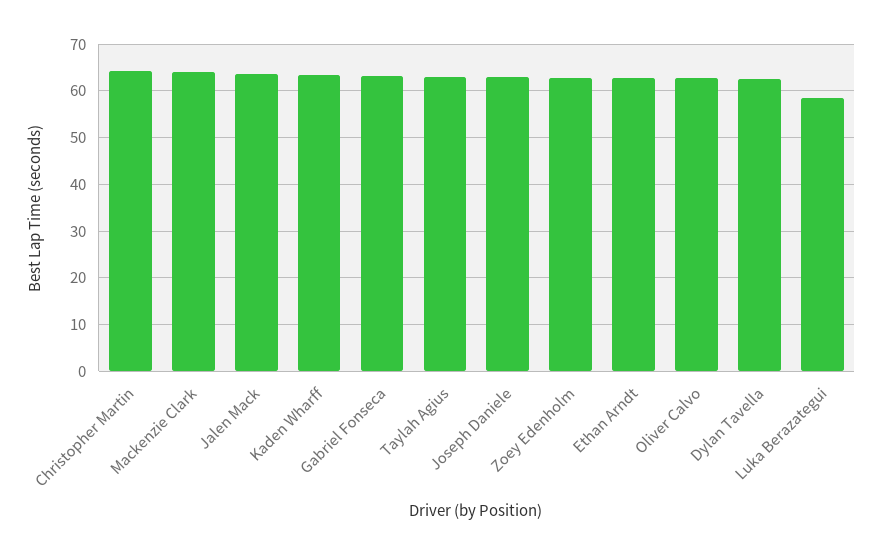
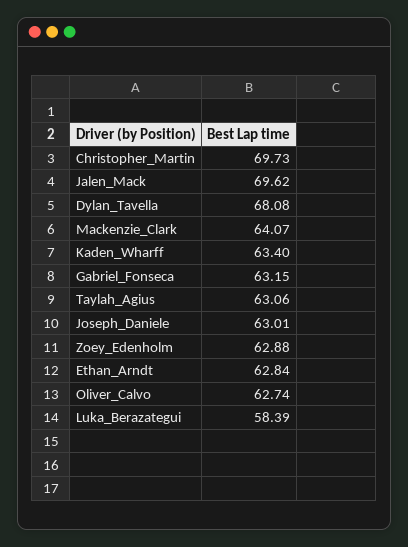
  {
-   "Christopher Martin": 64,
+   "Christopher Martin": 69.73,
    "Mackenzie Clark": 64.07,
-   "Jalen Mack": 64,
+   "Jalen Mack": 69.62,
    "Kaden Wharff": 63.4,
    "Gabriel Fonseca": 63.15,
    "Taylah Agius": 63.06,
    "Joseph Daniele": 63.01,
    "Zoey Edenholm": 62.88,
    "Ethan Arndt": 62.84,
    "Oliver Calvo": 62.74,
-   "Dylan Tavella": 62,
+   "Dylan Tavella": 68.08,
    "Luka Berazategui": 58.39
  }

